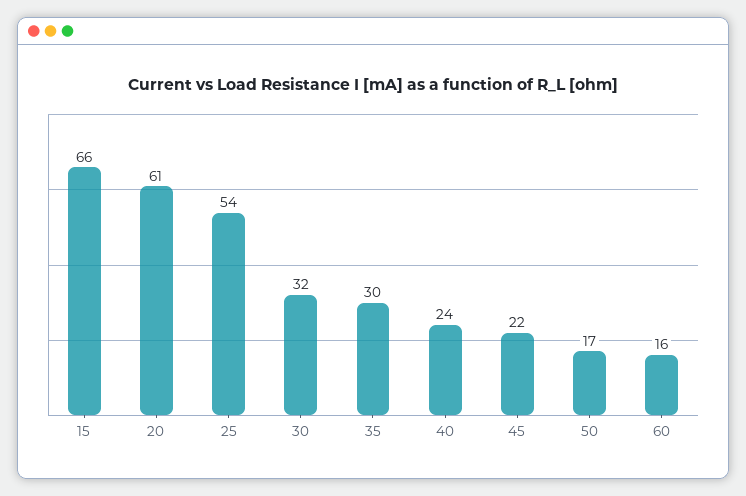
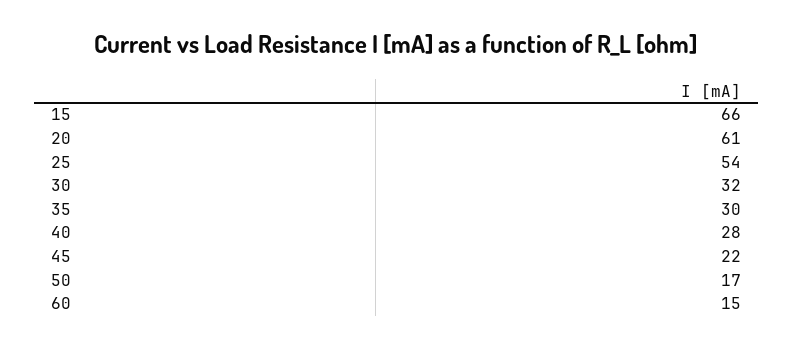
  {
    "15": 66,
    "20": 61,
    "25": 54,
    "30": 32,
    "35": 30,
-   "40": 24,
+   "40": 28,
    "45": 22,
    "50": 17,
-   "60": 16
+   "60": 15
  }

